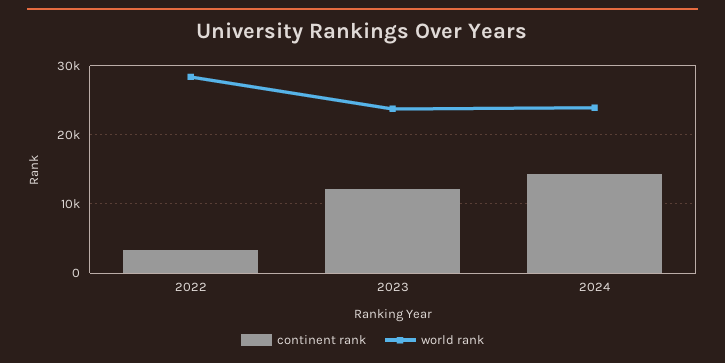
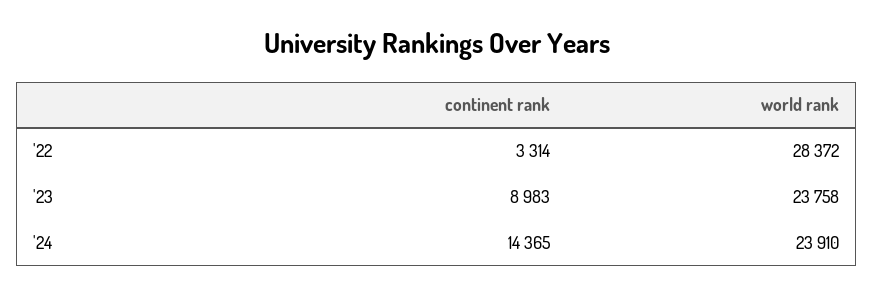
  {
    "continent rank": {
      "2022": 3314,
-     "2023": 12000,
+     "2023": 8983,
      "2024": 14365
    },
    "world rank": {
      "2022": 28372,
      "2023": 23758,
      "2024": 23910
    }
  }

